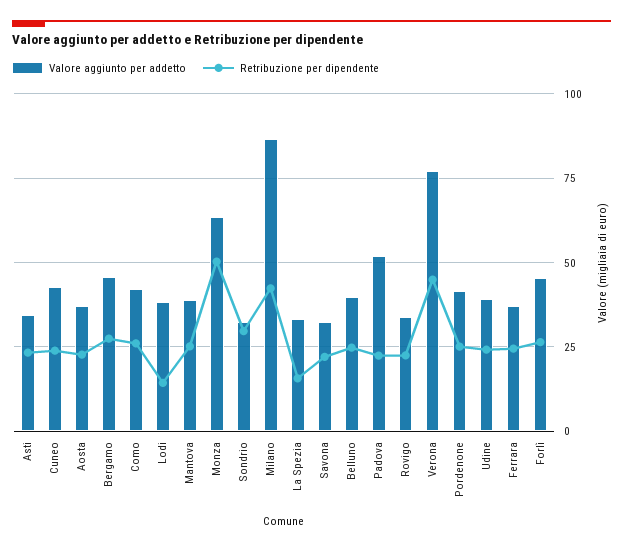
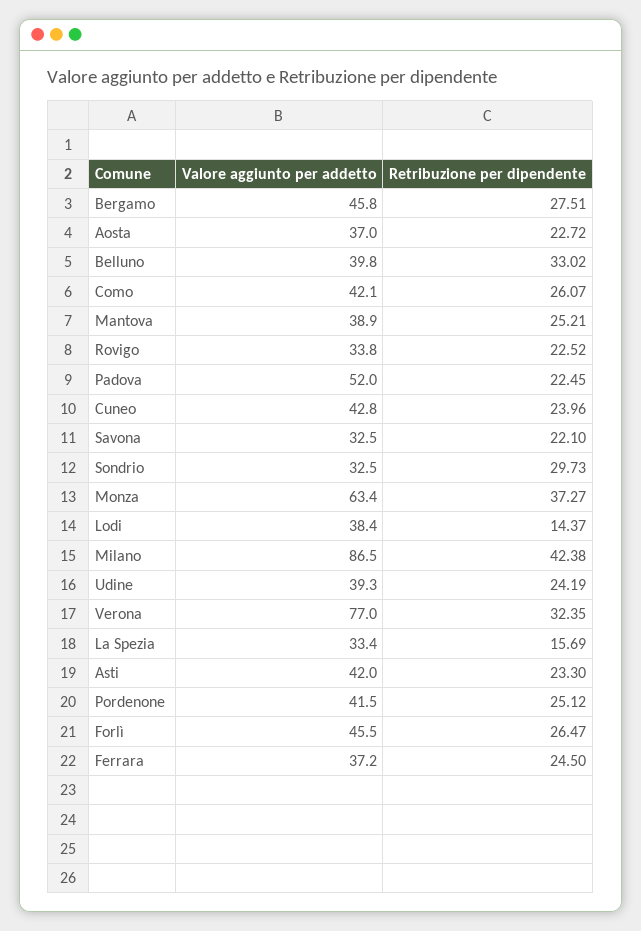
  {
    "Valore aggiunto per addetto": {
-     "Asti": 35,
+     "Asti": 42,
      "Cuneo": 42.8,
      "Aosta": 37,
      "Bergamo": 45.8,
      "Como": 42.1,
      "Lodi": 38.4,
      "Mantova": 38.9,
      "Monza": 63.4,
      "Sondrio": 32.5,
      "Milano": 86.5,
      "La Spezia": 33.4,
      "Savona": 32.5,
      "Belluno": 39.8,
      "Padova": 52,
      "Rovigo": 33.8,
      "Verona": 77,
      "Pordenone": 41.5,
      "Udine": 39.3,
      "Ferrara": 37.2,
      "Forlì": 45.5
    },
    "Retribuzione per dipendente": {
      "Asti": 23.3,
      "Cuneo": 23.96,
      "Aosta": 22.72,
      "Bergamo": 27.51,
      "Como": 26.07,
      "Lodi": 14.37,
      "Mantova": 25.21,
-     "Monza": 50,
+     "Monza": 37.27,
      "Sondrio": 29.73,
      "Milano": 42.38,
      "La Spezia": 15.69,
      "Savona": 22.1,
-     "Belluno": 25,
+     "Belluno": 33.02,
      "Padova": 22.45,
      "Rovigo": 22.52,
-     "Verona": 45,
+     "Verona": 32.35,
      "Pordenone": 25.12,
      "Udine": 24.19,
      "Ferrara": 24.5,
      "Forlì": 26.47
    }
  }

